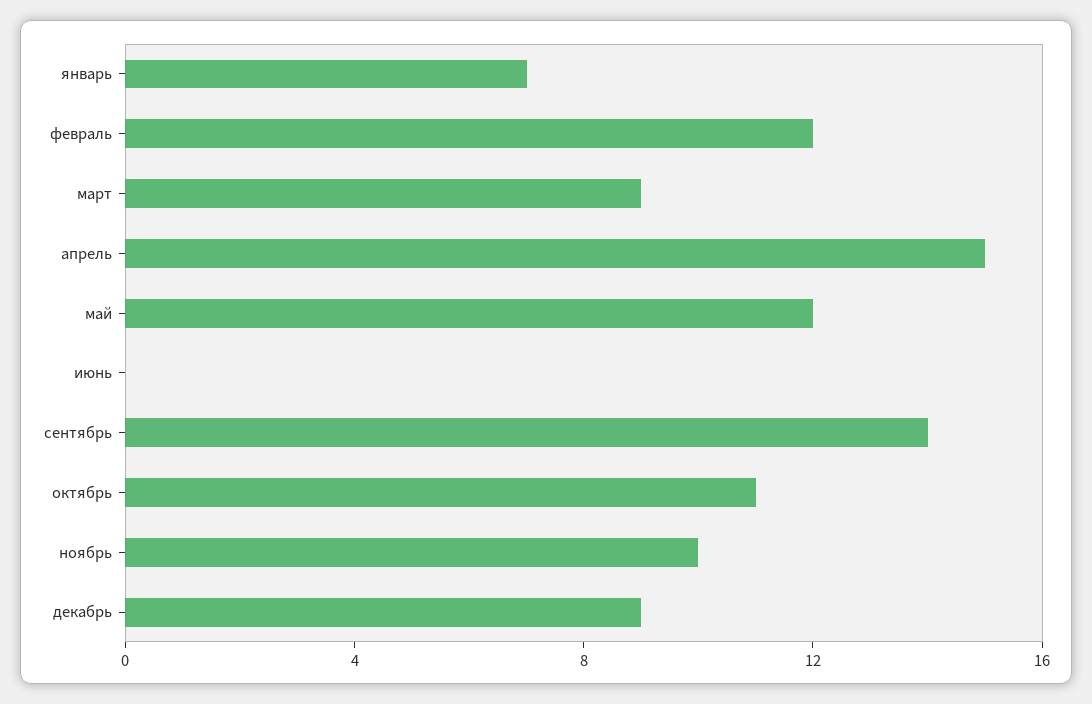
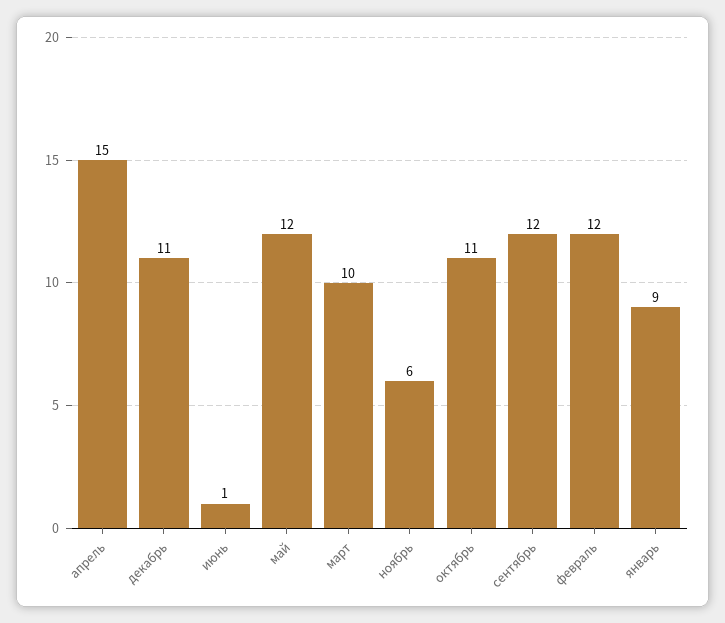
  {
-   "январь": 7,
+   "январь": 9,
    "февраль": 12,
-   "март": 9,
+   "март": 10,
    "апрель": 15,
    "май": 12,
-   "июнь": 0,
+   "июнь": 1,
-   "сентябрь": 14,
+   "сентябрь": 12,
    "октябрь": 11,
-   "ноябрь": 10,
+   "ноябрь": 6,
-   "декабрь": 9
+   "декабрь": 11
  }

